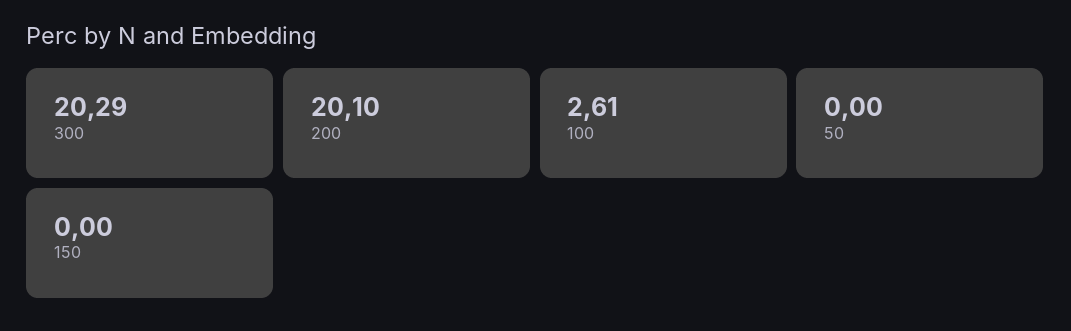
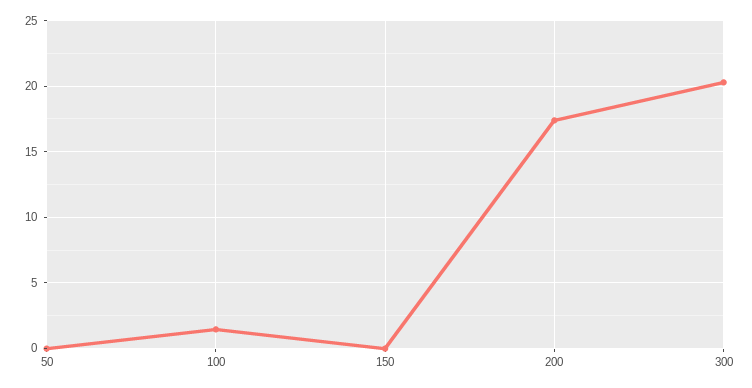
  {
    "300": 20.29,
-   "200": 20.1,
+   "200": 17.5,
-   "100": 2.61,
+   "100": 1.5,
    "50": 0,
    "150": 0
  }

